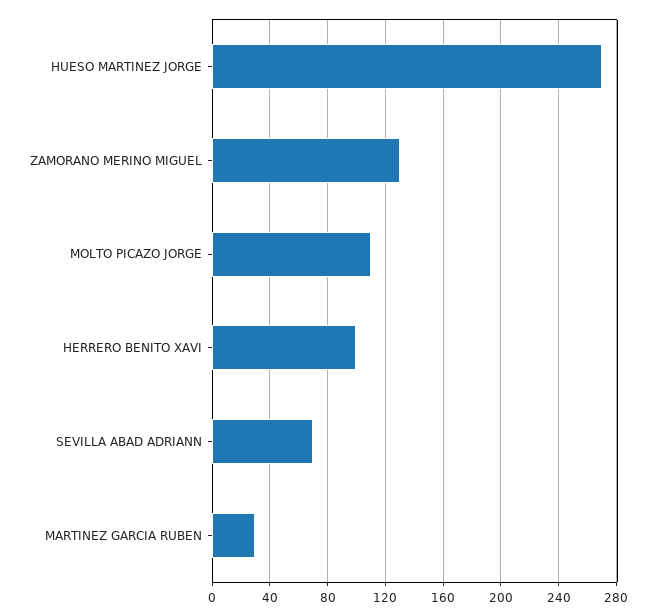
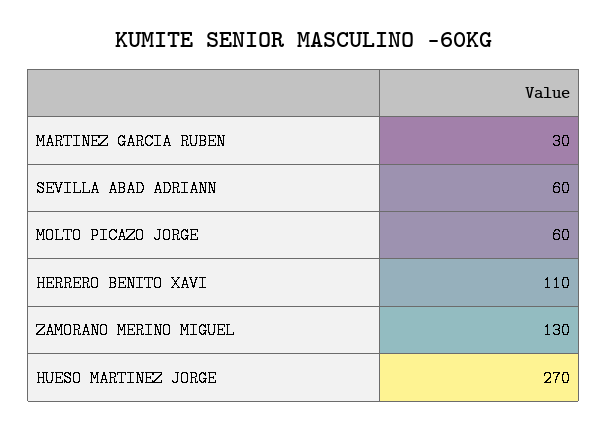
  {
    "HUESO MARTINEZ JORGE": 270,
    "ZAMORANO MERINO MIGUEL": 130,
-   "MOLTO PICAZO JORGE": 110,
+   "MOLTO PICAZO JORGE": 60,
-   "HERRERO BENITO XAVI": 100,
+   "HERRERO BENITO XAVI": 110,
-   "SEVILLA ABAD ADRIANN": 70,
+   "SEVILLA ABAD ADRIANN": 60,
    "MARTINEZ GARCIA RUBEN": 30
  }

